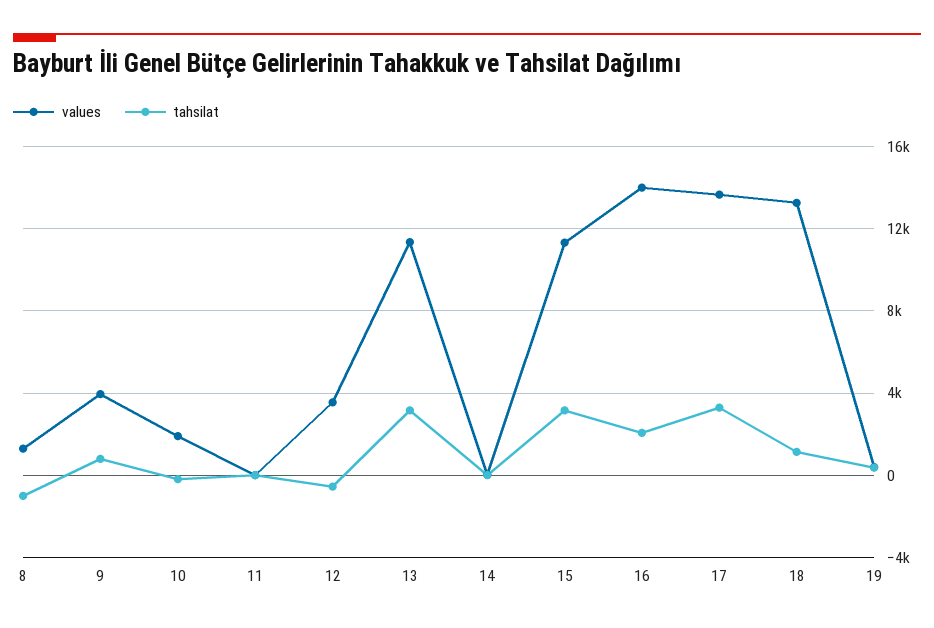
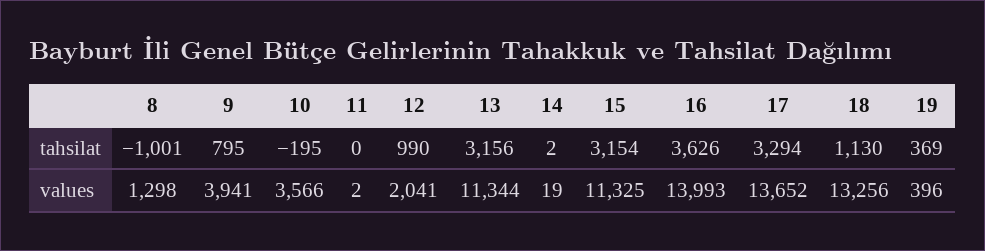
  {
    "values": {
      "8": 1298,
      "9": 3941,
-     "10": 2000,
+     "10": 3566,
      "11": 2,
-     "12": 3500,
+     "12": 2041,
      "13": 11344,
      "14": 19,
      "15": 11325,
      "16": 13993,
      "17": 13652,
      "18": 13256,
      "19": 396
    },
    "tahsilat": {
      "8": -1001,
      "9": 795,
      "10": -195,
      "11": 0,
-     "12": -500,
+     "12": 990,
      "13": 3156,
      "14": 2,
      "15": 3154,
-     "16": 2000,
+     "16": 3626,
      "17": 3294,
      "18": 1130,
      "19": 369
    }
  }

